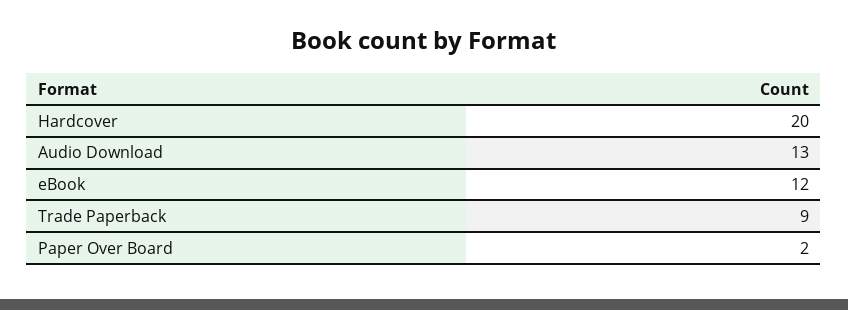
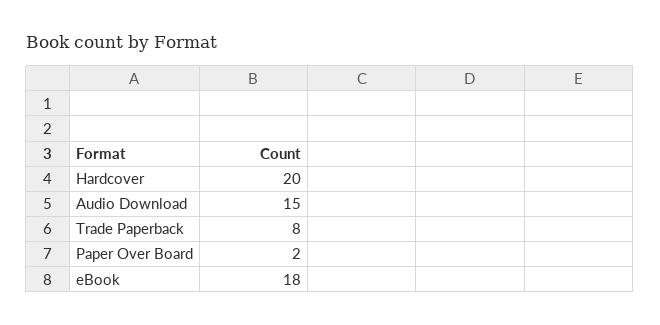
  {
    "Hardcover": 20,
-   "Audio Download": 13,
+   "Audio Download": 15,
-   "eBook": 12,
+   "eBook": 18,
-   "Trade Paperback": 9,
+   "Trade Paperback": 8,
    "Paper Over Board": 2
  }

